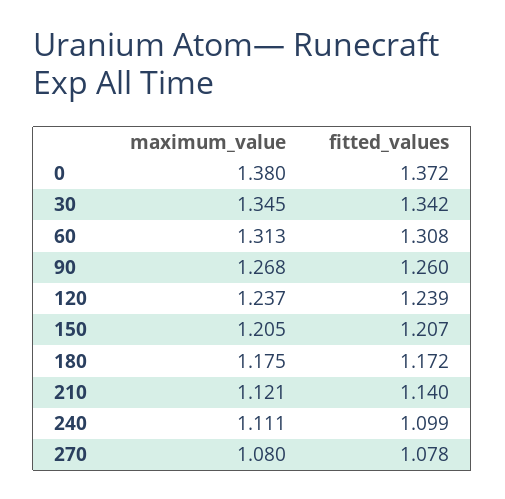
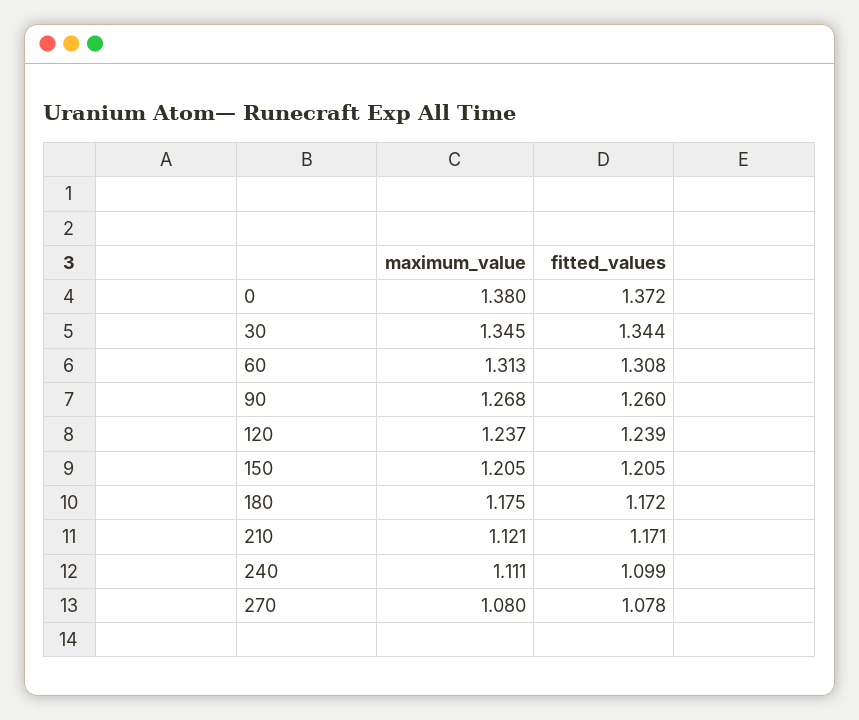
  {
    "maximum_value": {
      "0": 1.38,
      "30": 1.345,
      "60": 1.313,
      "90": 1.268,
      "120": 1.237,
      "150": 1.205,
      "180": 1.175,
      "210": 1.121,
      "240": 1.111,
      "270": 1.08
    },
    "fitted_values": {
      "0": 1.372,
-     "30": 1.342,
+     "30": 1.344,
      "60": 1.308,
      "90": 1.26,
      "120": 1.239,
-     "150": 1.207,
+     "150": 1.205,
      "180": 1.172,
-     "210": 1.14,
+     "210": 1.171,
      "240": 1.099,
      "270": 1.078
    }
  }

